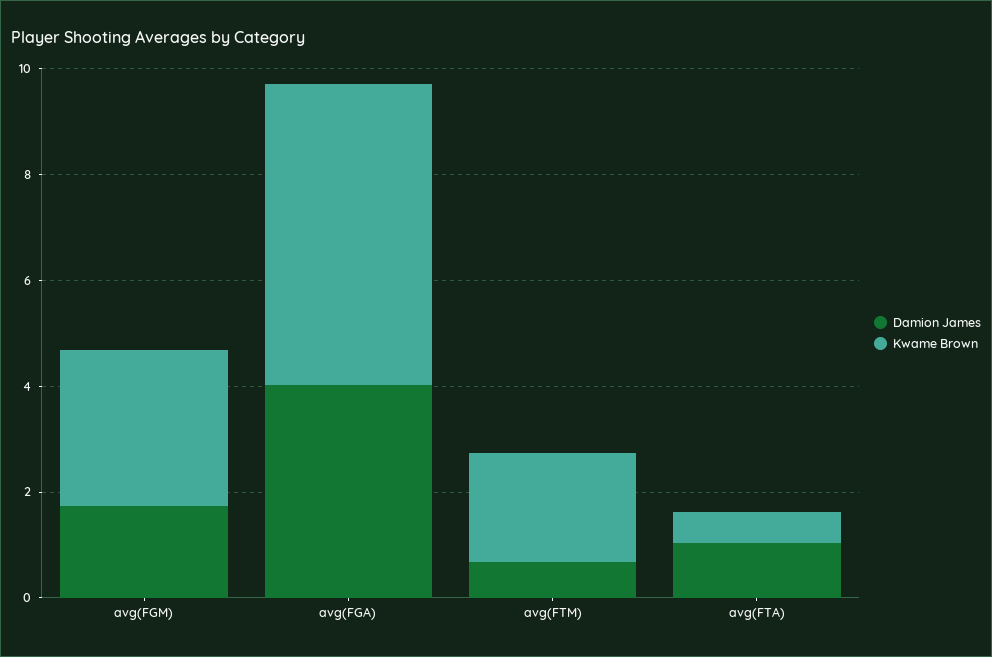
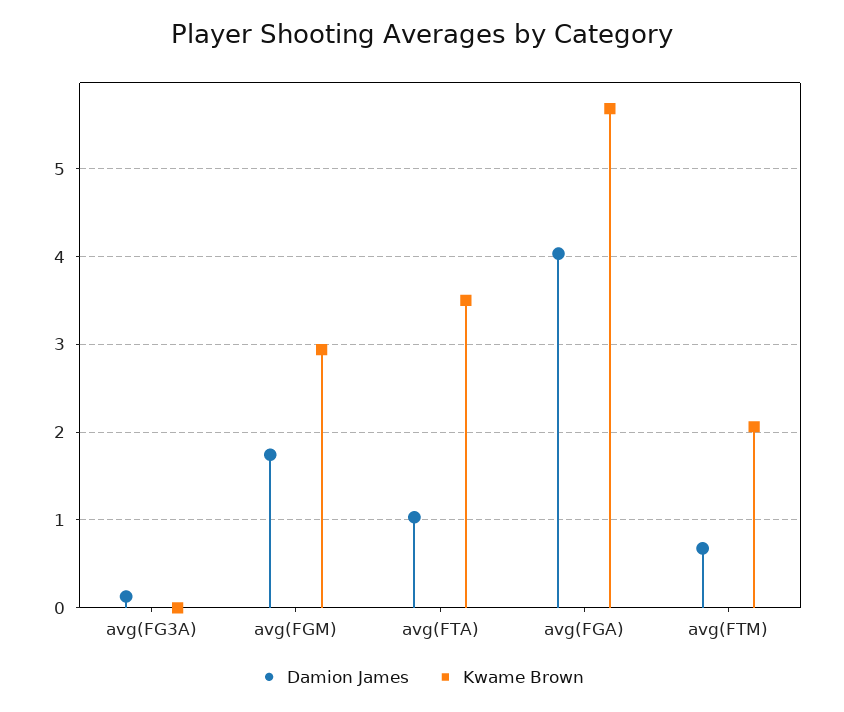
  {
    "Damion James": {
      "avg(FGM)": 1.7,
      "avg(FGA)": 4,
      "avg(FTM)": 0.7,
-     "avg(FTA)": 1
+     "avg(FTA)": 1,
+     "avg(FG3A)": 0.1
    },
    "Kwame Brown": {
      "avg(FGM)": 2.9,
      "avg(FGA)": 5.7,
      "avg(FTM)": 2.1,
-     "avg(FTA)": 0.5
+     "avg(FTA)": 3.5,
+     "avg(FG3A)": 0
    }
  }

